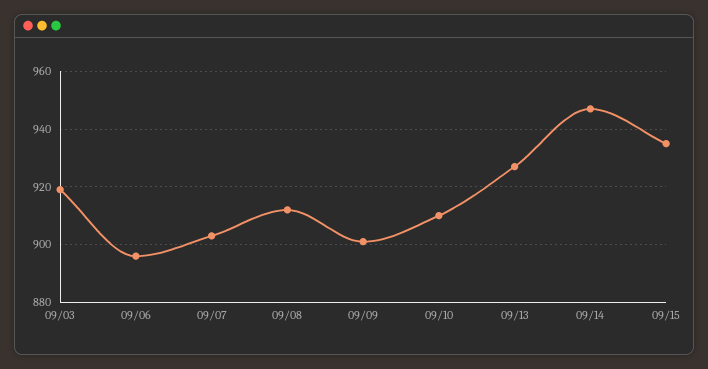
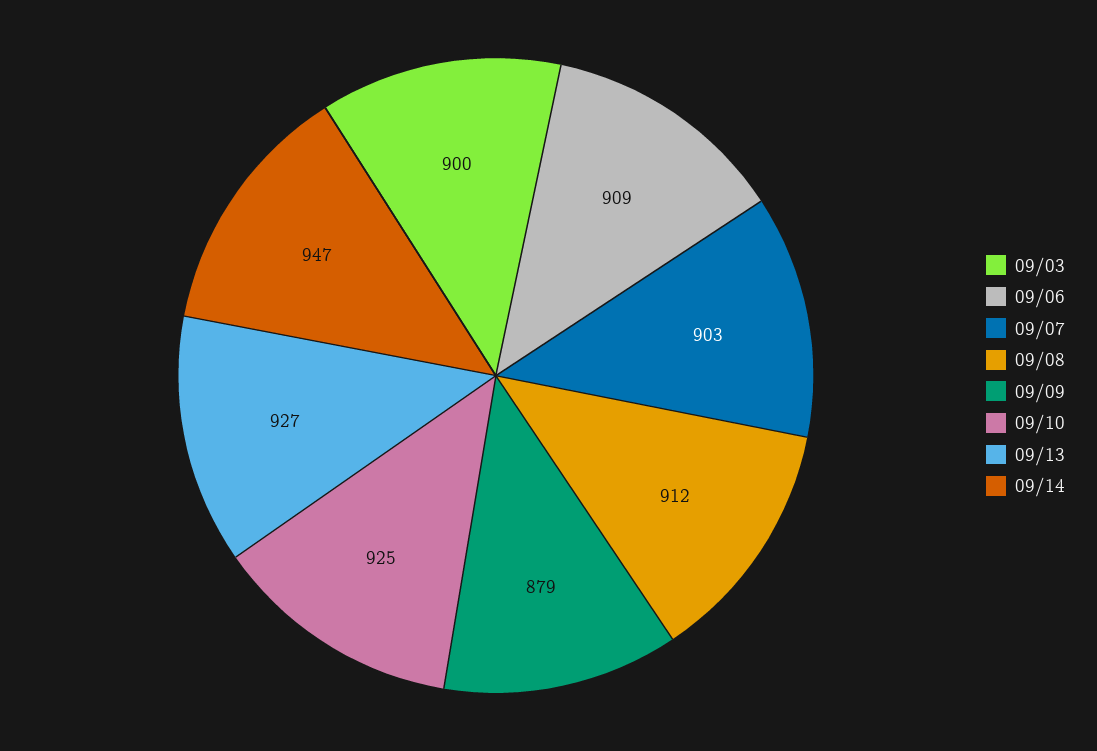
  {
-   "09/03": 920,
+   "09/03": 900,
-   "09/06": 895,
+   "09/06": 909,
    "09/07": 903,
    "09/08": 912,
-   "09/09": 900,
+   "09/09": 879,
-   "09/10": 910,
+   "09/10": 925,
    "09/13": 927,
-   "09/14": 947,
+   "09/14": 947
-   "09/15": 935
  }

